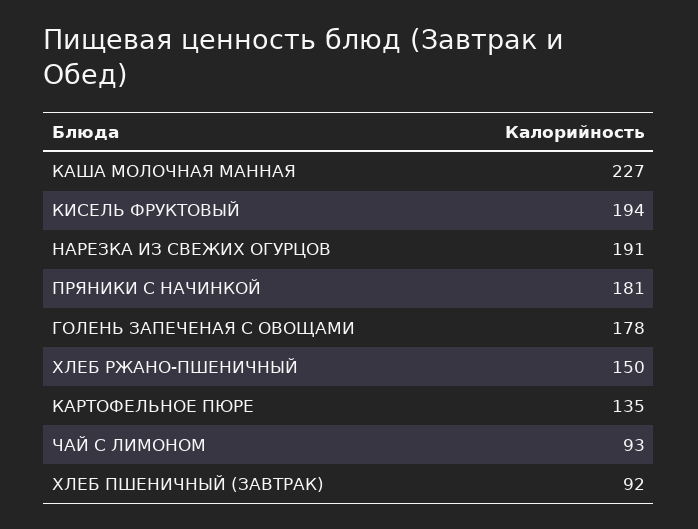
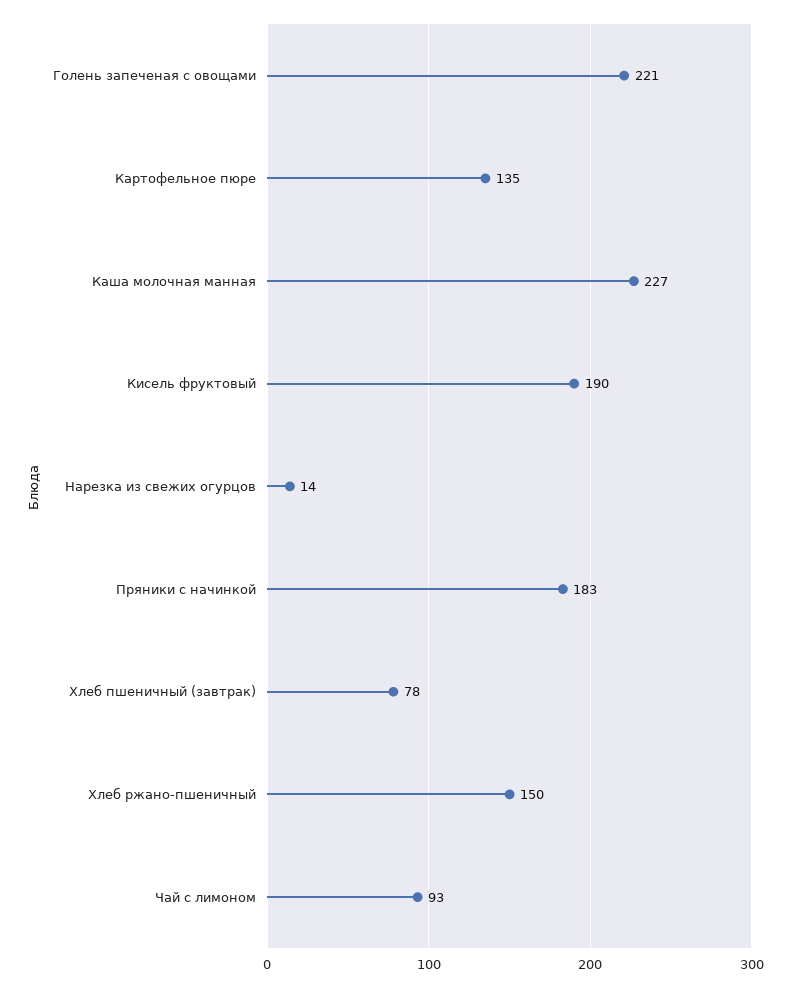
  {
    "КАША МОЛОЧНАЯ МАННАЯ": 227,
-   "КИСЕЛЬ ФРУКТОВЫЙ": 194,
+   "КИСЕЛЬ ФРУКТОВЫЙ": 190,
-   "НАРЕЗКА ИЗ СВЕЖИХ ОГУРЦОВ": 191,
+   "НАРЕЗКА ИЗ СВЕЖИХ ОГУРЦОВ": 14,
-   "ПРЯНИКИ С НАЧИНКОЙ": 181,
+   "ПРЯНИКИ С НАЧИНКОЙ": 183,
-   "ГОЛЕНЬ ЗАПЕЧЕНАЯ С ОВОЩАМИ": 178,
+   "ГОЛЕНЬ ЗАПЕЧЕНАЯ С ОВОЩАМИ": 221,
    "ХЛЕБ РЖАНО-ПШЕНИЧНЫЙ": 150,
    "КАРТОФЕЛЬНОЕ ПЮРЕ": 135,
    "ЧАЙ С ЛИМОНОМ": 93,
-   "ХЛЕБ ПШЕНИЧНЫЙ (ЗАВТРАК)": 92
+   "ХЛЕБ ПШЕНИЧНЫЙ (ЗАВТРАК)": 78
  }

